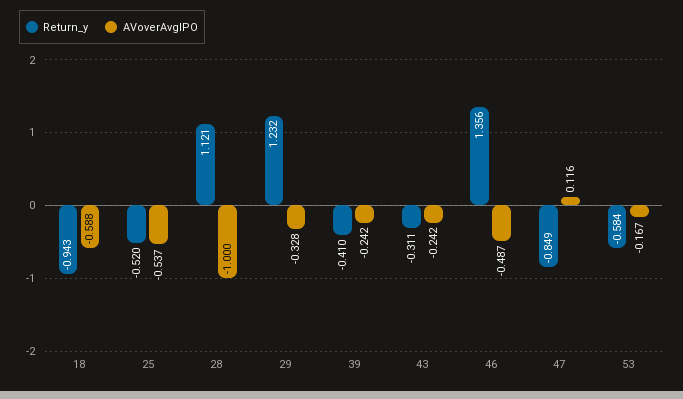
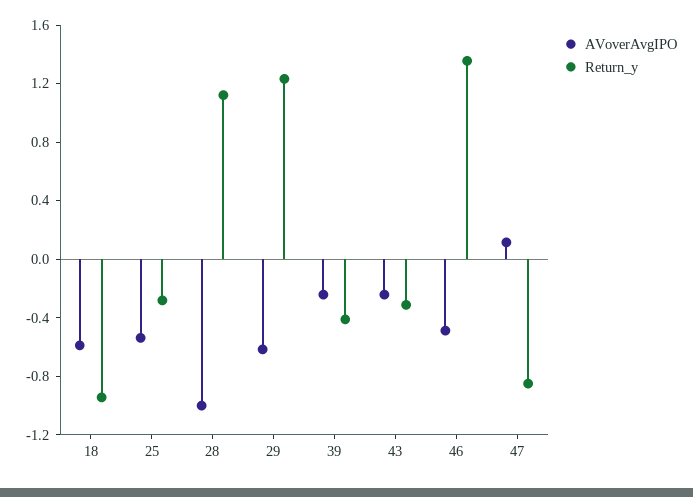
  {
    "Return_y": {
      "18": -0.943,
-     "25": -0.52,
+     "25": -0.3,
      "28": 1.121,
      "29": 1.232,
      "39": -0.41,
      "43": -0.311,
      "46": 1.356,
-     "47": -0.849,
+     "47": -0.849
-     "53": -0.584
    },
    "AVoverAvgIPO": {
      "18": -0.588,
      "25": -0.537,
      "28": -1,
-     "29": -0.328,
+     "29": -0.6,
      "39": -0.242,
      "43": -0.242,
      "46": -0.487,
-     "47": 0.116,
+     "47": 0.116
-     "53": -0.167
    }
  }

